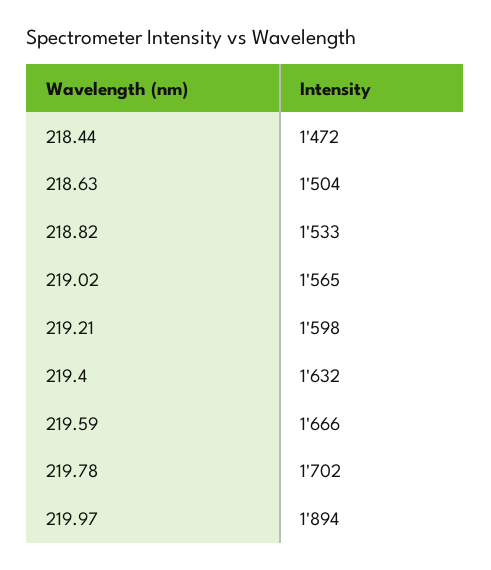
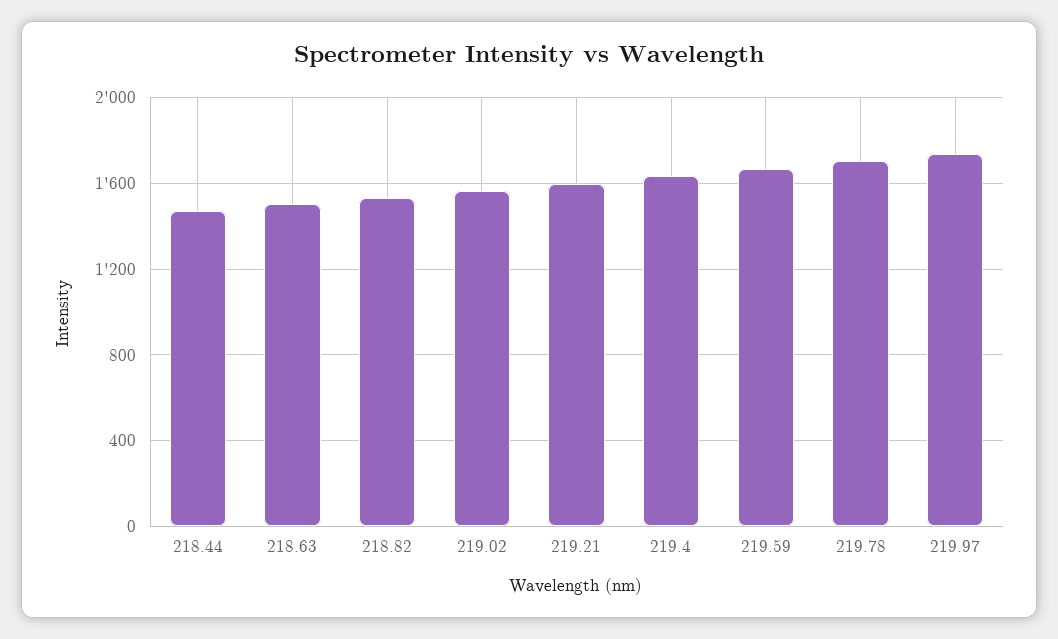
  {
    "218.44": 1472,
    "218.63": 1504,
    "218.82": 1533,
    "219.02": 1565,
    "219.21": 1598,
    "219.4": 1632,
    "219.59": 1666,
    "219.78": 1702,
-   "219.97": 1894
+   "219.97": 1750
  }

